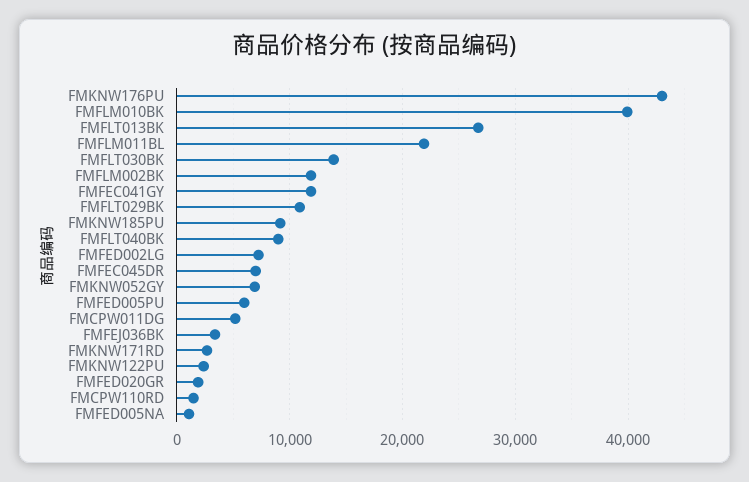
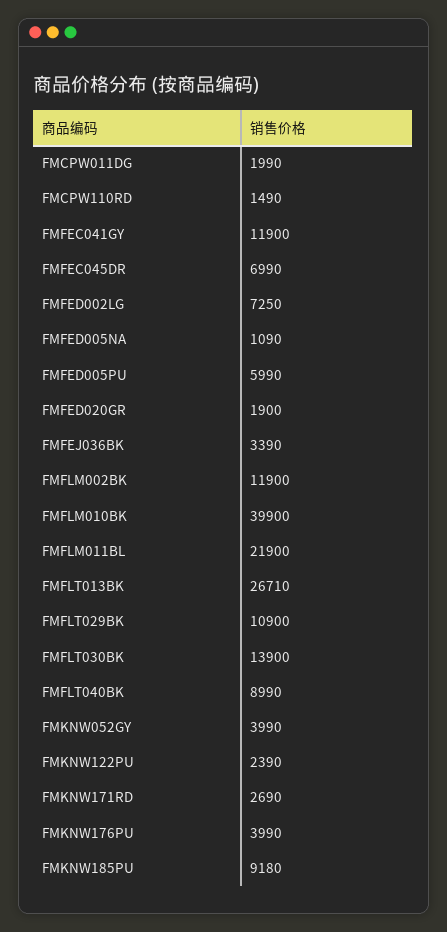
  {
-   "FMKNW176PU": 43000,
+   "FMKNW176PU": 3990,
    "FMFLM010BK": 39900,
    "FMFLT013BK": 26710,
    "FMFLM011BL": 21900,
    "FMFLT030BK": 13900,
    "FMFLM002BK": 11900,
    "FMFEC041GY": 11900,
    "FMFLT029BK": 10900,
    "FMKNW185PU": 9180,
    "FMFLT040BK": 8990,
    "FMFED002LG": 7250,
    "FMFEC045DR": 6990,
-   "FMKNW052GY": 7000,
+   "FMKNW052GY": 3990,
    "FMFED005PU": 5990,
-   "FMCPW011DG": 5000,
+   "FMCPW011DG": 1990,
    "FMFEJ036BK": 3390,
    "FMKNW171RD": 2690,
    "FMKNW122PU": 2390,
    "FMFED020GR": 1900,
    "FMCPW110RD": 1490,
    "FMFED005NA": 1090
  }

